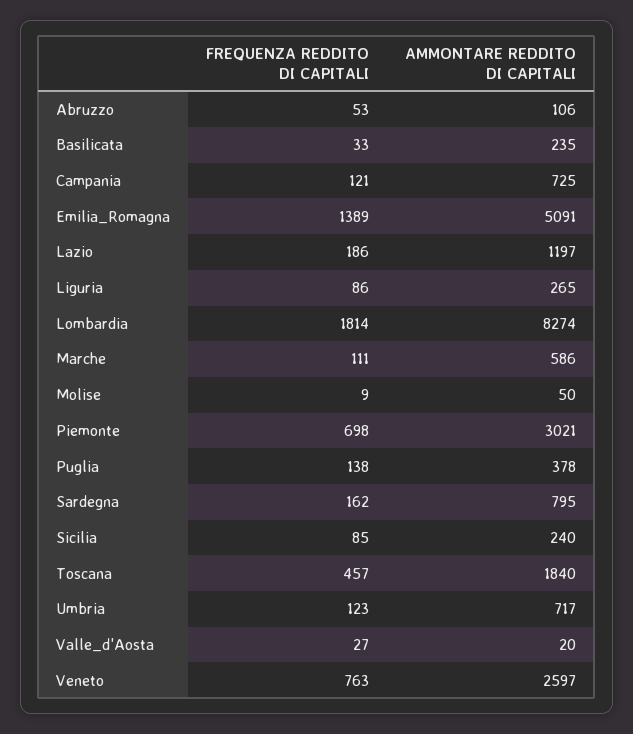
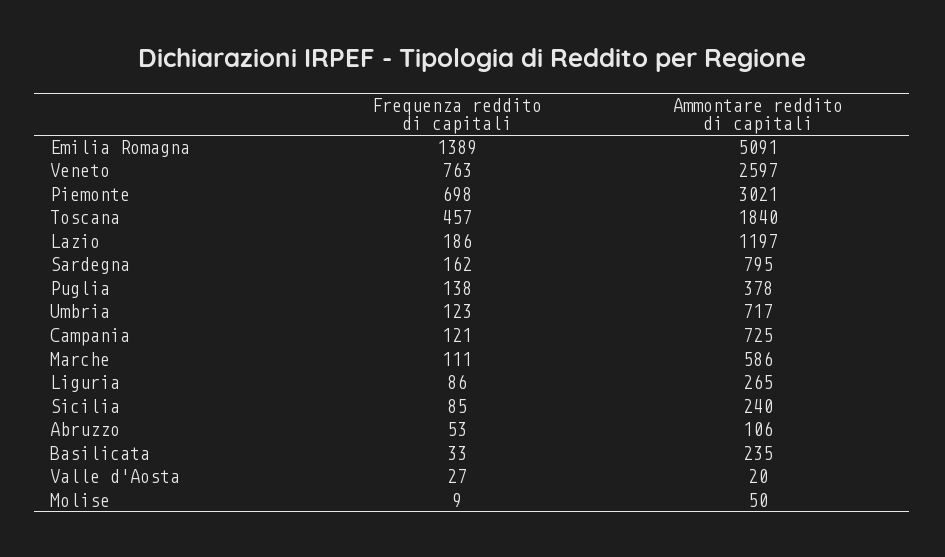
  {
    "FREQUENZA REDDITO DI CAPITALI": {
      "Abruzzo": 53,
      "Basilicata": 33,
      "Campania": 121,
      "Emilia_Romagna": 1389,
      "Lazio": 186,
      "Liguria": 86,
-     "Lombardia": 1814,
      "Marche": 111,
      "Molise": 9,
      "Piemonte": 698,
      "Puglia": 138,
      "Sardegna": 162,
      "Sicilia": 85,
      "Toscana": 457,
      "Umbria": 123,
      "Valle_d'Aosta": 27,
      "Veneto": 763
    },
    "AMMONTARE REDDITO DI CAPITALI": {
      "Abruzzo": 106,
      "Basilicata": 235,
      "Campania": 725,
      "Emilia_Romagna": 5091,
      "Lazio": 1197,
      "Liguria": 265,
-     "Lombardia": 8274,
      "Marche": 586,
      "Molise": 50,
      "Piemonte": 3021,
      "Puglia": 378,
      "Sardegna": 795,
      "Sicilia": 240,
      "Toscana": 1840,
      "Umbria": 717,
      "Valle_d'Aosta": 20,
      "Veneto": 2597
    }
  }

